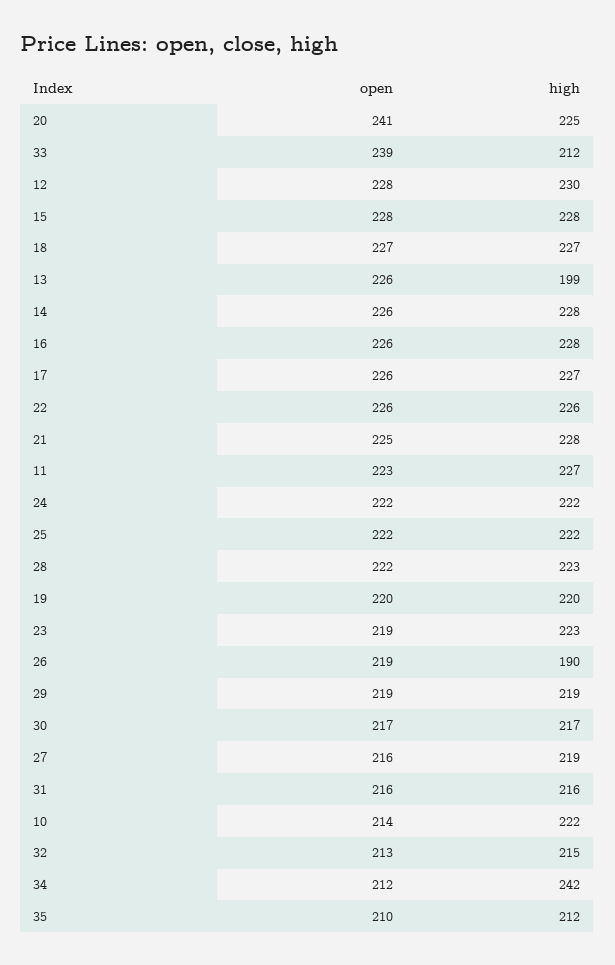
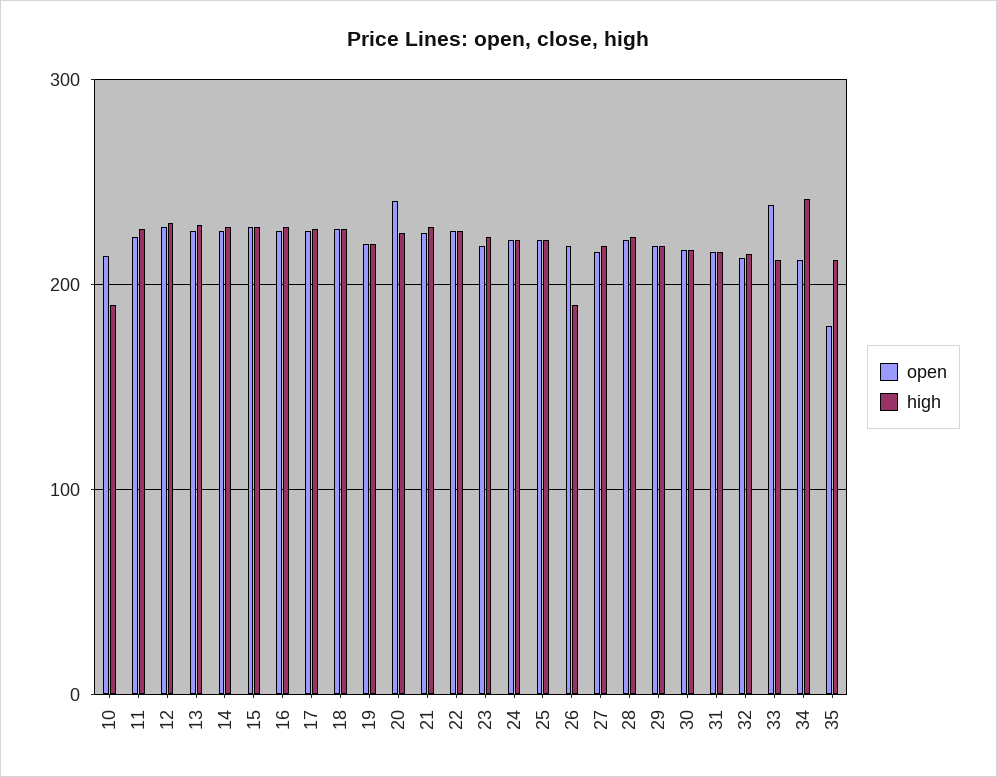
  {
    "open": {
      "20": 241,
      "33": 239,
      "12": 228,
      "15": 228,
      "18": 227,
      "13": 226,
      "14": 226,
      "16": 226,
      "17": 226,
      "22": 226,
      "21": 225,
      "11": 223,
      "24": 222,
      "25": 222,
      "28": 222,
      "19": 220,
      "23": 219,
      "26": 219,
      "29": 219,
      "30": 217,
      "27": 216,
      "31": 216,
      "10": 214,
      "32": 213,
      "34": 212,
-     "35": 210
+     "35": 180
    },
    "high": {
      "20": 225,
      "33": 212,
      "12": 230,
      "15": 228,
      "18": 227,
-     "13": 199,
+     "13": 230,
      "14": 228,
      "16": 228,
      "17": 227,
      "22": 226,
      "21": 228,
      "11": 227,
      "24": 222,
      "25": 222,
      "28": 223,
      "19": 220,
      "23": 223,
      "26": 190,
      "29": 219,
      "30": 217,
      "27": 219,
      "31": 216,
-     "10": 222,
+     "10": 190,
      "32": 215,
      "34": 242,
      "35": 212
    }
  }

